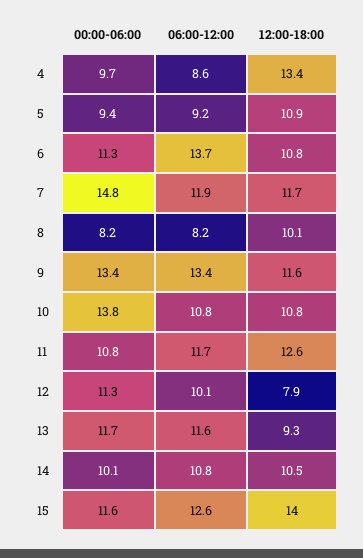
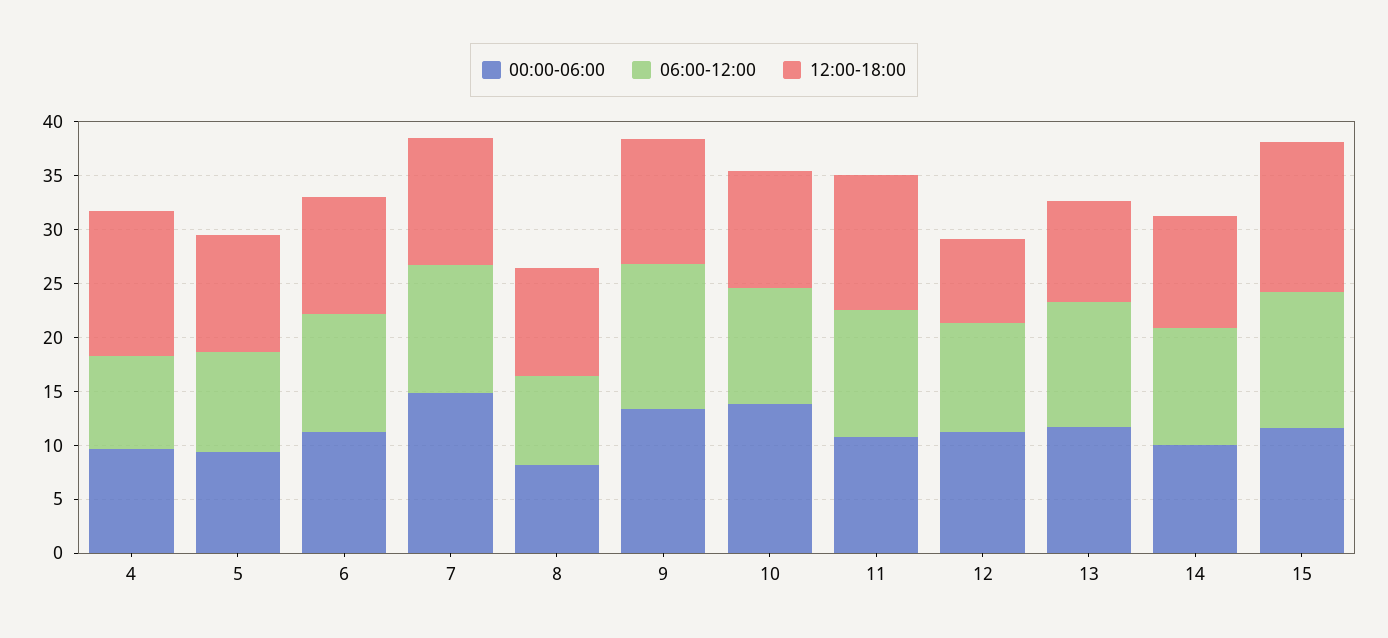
  {
    "00:00-06:00": {
      "4": 9.7,
      "5": 9.4,
      "6": 11.3,
      "7": 14.8,
      "8": 8.2,
      "9": 13.4,
      "10": 13.8,
      "11": 10.8,
      "12": 11.3,
      "13": 11.7,
      "14": 10.1,
      "15": 11.6
    },
    "06:00-12:00": {
      "4": 8.6,
      "5": 9.2,
-     "6": 13.7,
+     "6": 11,
      "7": 11.9,
      "8": 8.2,
      "9": 13.4,
      "10": 10.8,
      "11": 11.7,
      "12": 10.1,
      "13": 11.6,
      "14": 10.8,
      "15": 12.6
    },
    "12:00-18:00": {
      "4": 13.4,
      "5": 10.9,
      "6": 10.8,
      "7": 11.7,
      "8": 10.1,
      "9": 11.6,
      "10": 10.8,
      "11": 12.6,
      "12": 7.9,
      "13": 9.3,
      "14": 10.5,
      "15": 14
    }
  }

